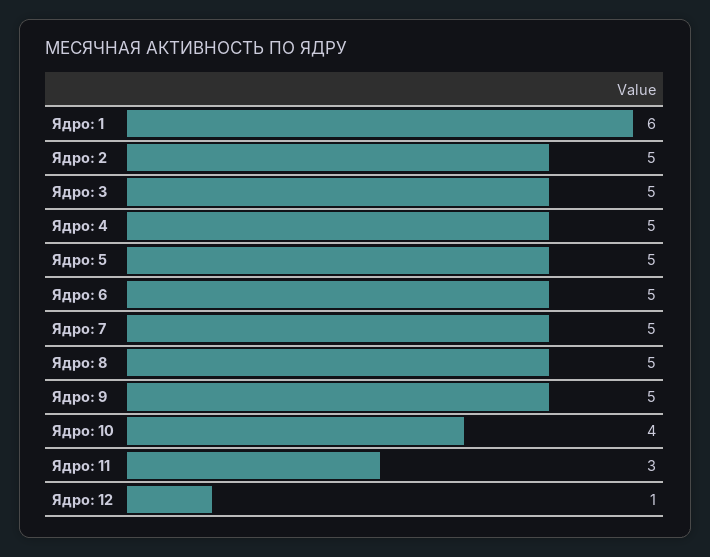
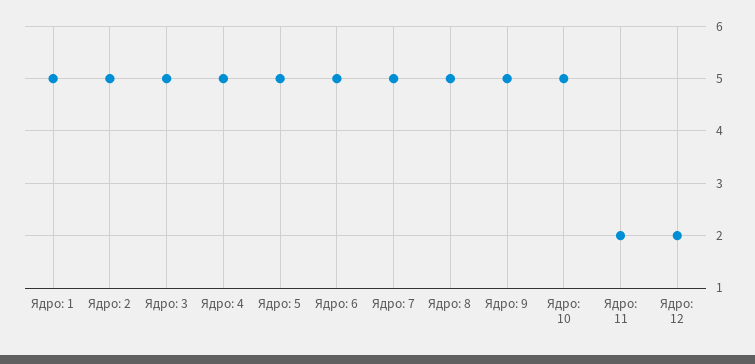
  {
-   "Ядро: 1": 6,
+   "Ядро: 1": 5,
    "Ядро: 2": 5,
    "Ядро: 3": 5,
    "Ядро: 4": 5,
    "Ядро: 5": 5,
    "Ядро: 6": 5,
    "Ядро: 7": 5,
    "Ядро: 8": 5,
    "Ядро: 9": 5,
-   "Ядро: 10": 4,
+   "Ядро: 10": 5,
-   "Ядро: 11": 3,
+   "Ядро: 11": 2,
-   "Ядро: 12": 1
+   "Ядро: 12": 2
  }

